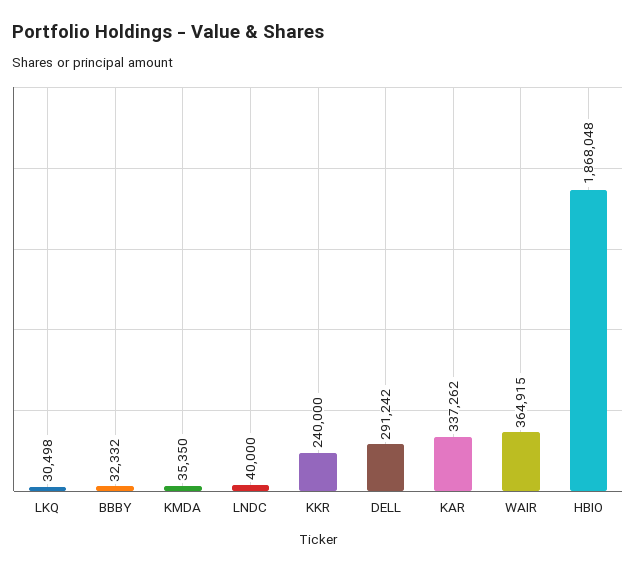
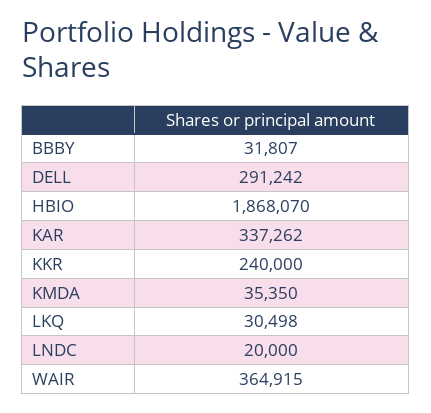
  {
    "LKQ": 30498,
-   "BBBY": 32332,
+   "BBBY": 31807,
    "KMDA": 35350,
-   "LNDC": 40000,
+   "LNDC": 20000,
    "KKR": 240000,
    "DELL": 291242,
    "KAR": 337262,
    "WAIR": 364915,
-   "HBIO": 1868048
+   "HBIO": 1868070
  }

